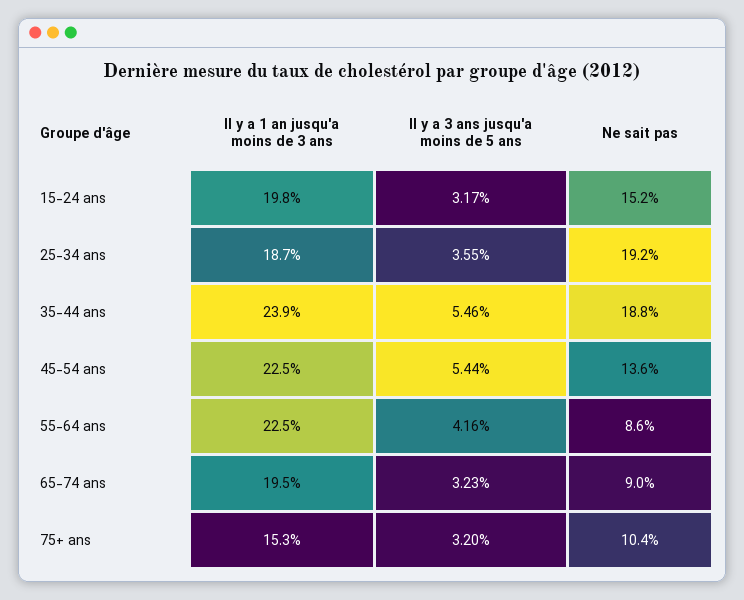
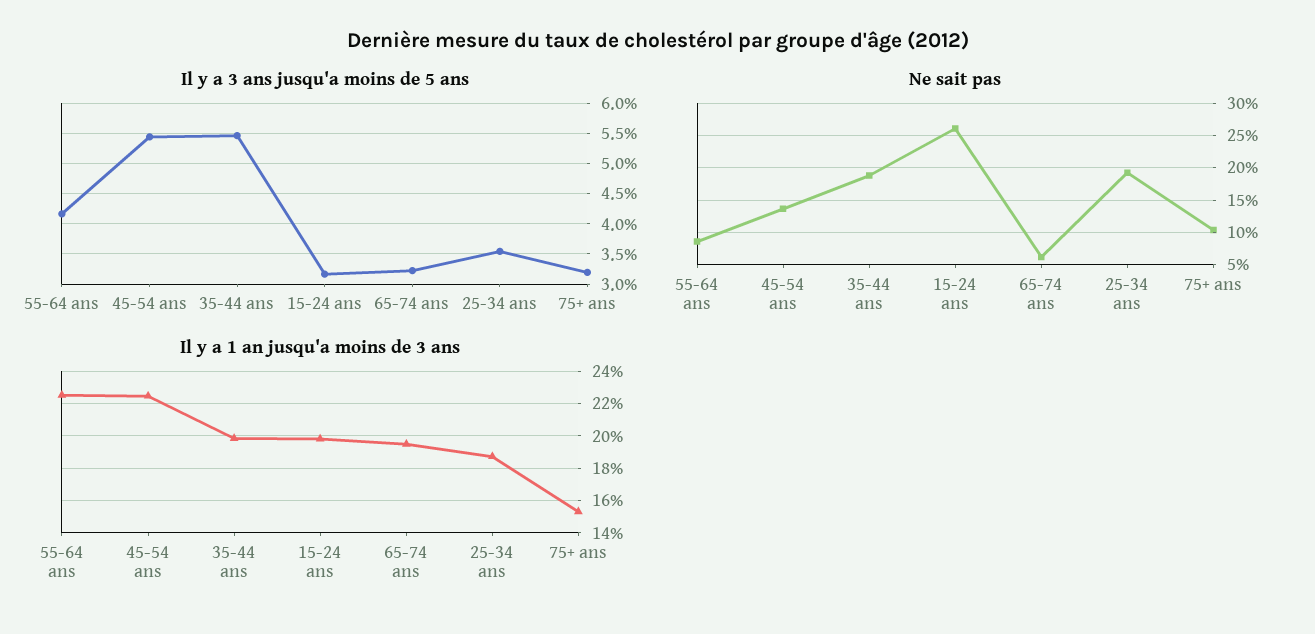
  {
    "Il y a 1 an jusqu'a moins de 3 ans": {
      "15-24 ans": 19.8,
      "25-34 ans": 18.7,
-     "35-44 ans": 23.9,
+     "35-44 ans": 20,
      "45-54 ans": 22.5,
      "55-64 ans": 22.5,
      "65-74 ans": 19.5,
      "75+ ans": 15.3
    },
    "Il y a 3 ans jusqu'a moins de 5 ans": {
      "15-24 ans": 3.17,
      "25-34 ans": 3.55,
      "35-44 ans": 5.46,
      "45-54 ans": 5.44,
      "55-64 ans": 4.16,
      "65-74 ans": 3.23,
      "75+ ans": 3.2
    },
    "Ne sait pas": {
-     "15-24 ans": 15.2,
+     "15-24 ans": 26,
      "25-34 ans": 19.2,
      "35-44 ans": 18.8,
      "45-54 ans": 13.6,
      "55-64 ans": 8.6,
-     "65-74 ans": 9,
+     "65-74 ans": 6,
      "75+ ans": 10.4
    }
  }

